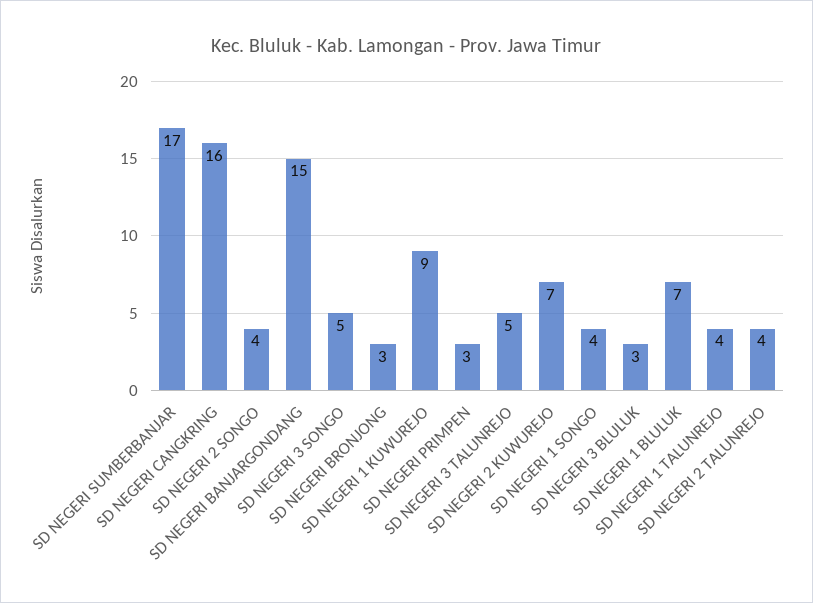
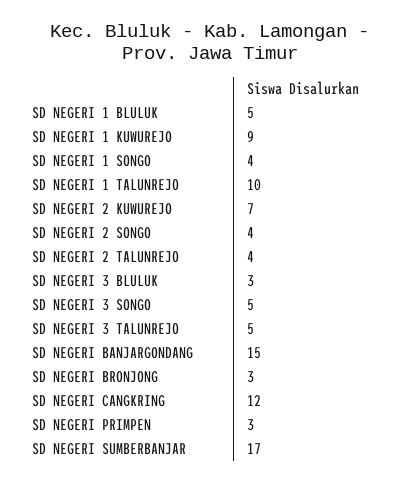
  {
    "SD NEGERI SUMBERBANJAR": 17,
-   "SD NEGERI CANGKRING": 16,
+   "SD NEGERI CANGKRING": 12,
    "SD NEGERI 2 SONGO": 4,
    "SD NEGERI BANJARGONDANG": 15,
    "SD NEGERI 3 SONGO": 5,
    "SD NEGERI BRONJONG": 3,
    "SD NEGERI 1 KUWUREJO": 9,
    "SD NEGERI PRIMPEN": 3,
    "SD NEGERI 3 TALUNREJO": 5,
    "SD NEGERI 2 KUWUREJO": 7,
    "SD NEGERI 1 SONGO": 4,
    "SD NEGERI 3 BLULUK": 3,
-   "SD NEGERI 1 BLULUK": 7,
+   "SD NEGERI 1 BLULUK": 5,
-   "SD NEGERI 1 TALUNREJO": 4,
+   "SD NEGERI 1 TALUNREJO": 10,
    "SD NEGERI 2 TALUNREJO": 4
  }

